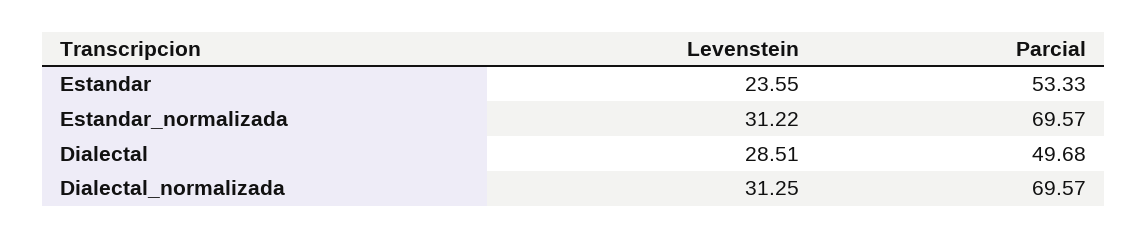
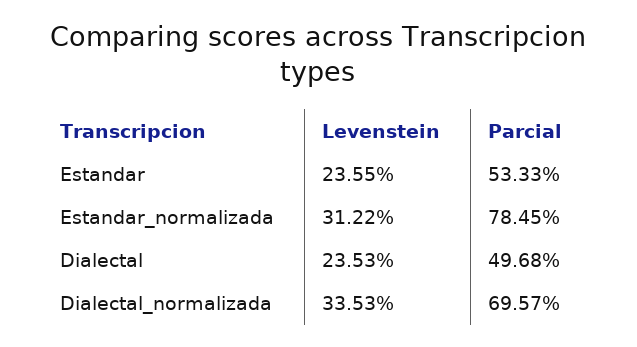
  {
    "Levenstein": {
      "Estandar": 23.55,
      "Estandar_normalizada": 31.22,
-     "Dialectal": 28.51,
+     "Dialectal": 23.53,
-     "Dialectal_normalizada": 31.25
+     "Dialectal_normalizada": 33.53
    },
    "Parcial": {
      "Estandar": 53.33,
-     "Estandar_normalizada": 69.57,
+     "Estandar_normalizada": 78.45,
      "Dialectal": 49.68,
      "Dialectal_normalizada": 69.57
    }
  }

